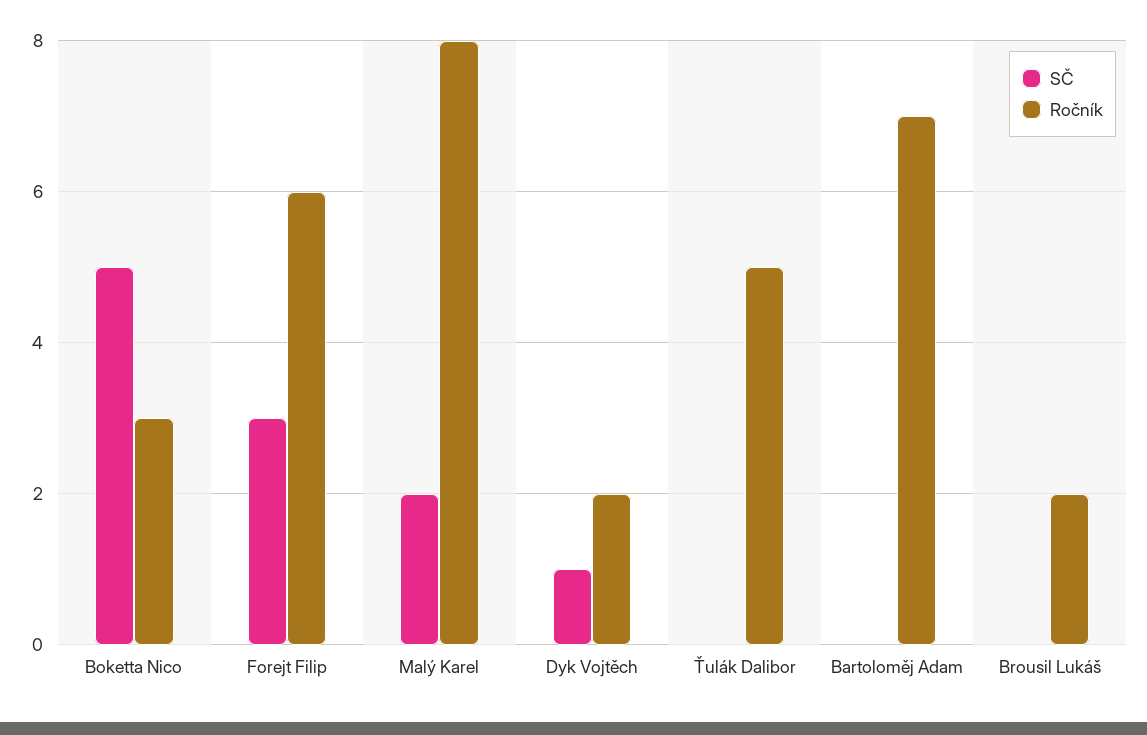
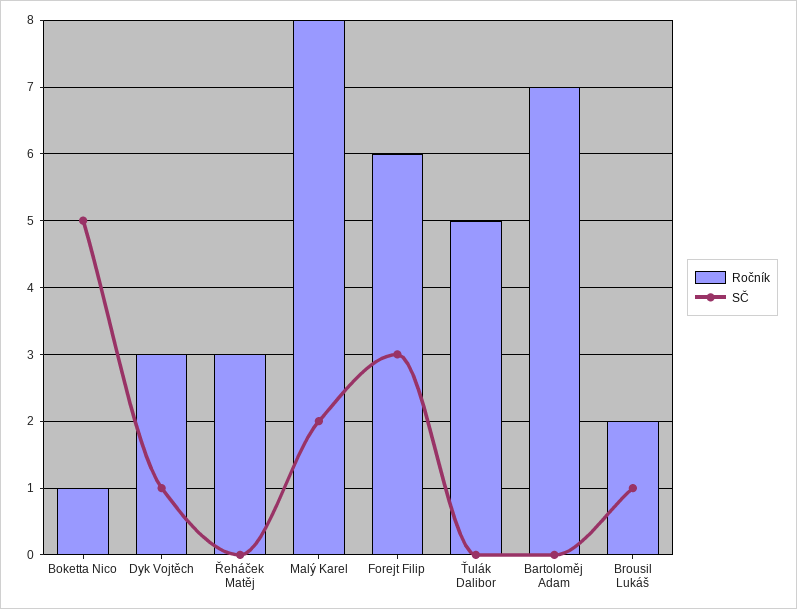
  {
    "SČ": {
      "Boketta Nico": 5,
      "Forejt Filip": 3,
      "Malý Karel": 2,
      "Dyk Vojtěch": 1,
      "Ťulák Dalibor": 0,
      "Bartoloměj Adam": 0,
-     "Brousil Lukáš": 0
+     "Brousil Lukáš": 1,
+     "Řeháček Matěj": 0
    },
    "Ročník": {
-     "Boketta Nico": 3,
+     "Boketta Nico": 1,
      "Forejt Filip": 6,
      "Malý Karel": 8,
-     "Dyk Vojtěch": 2,
+     "Dyk Vojtěch": 3,
      "Ťulák Dalibor": 5,
      "Bartoloměj Adam": 7,
-     "Brousil Lukáš": 2
+     "Brousil Lukáš": 2,
+     "Řeháček Matěj": 3
    }
  }

